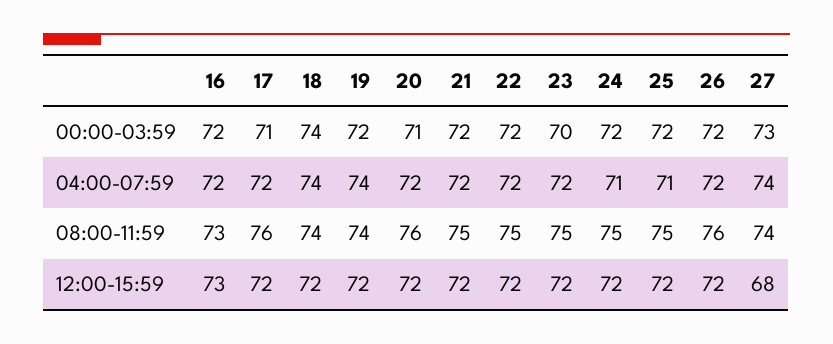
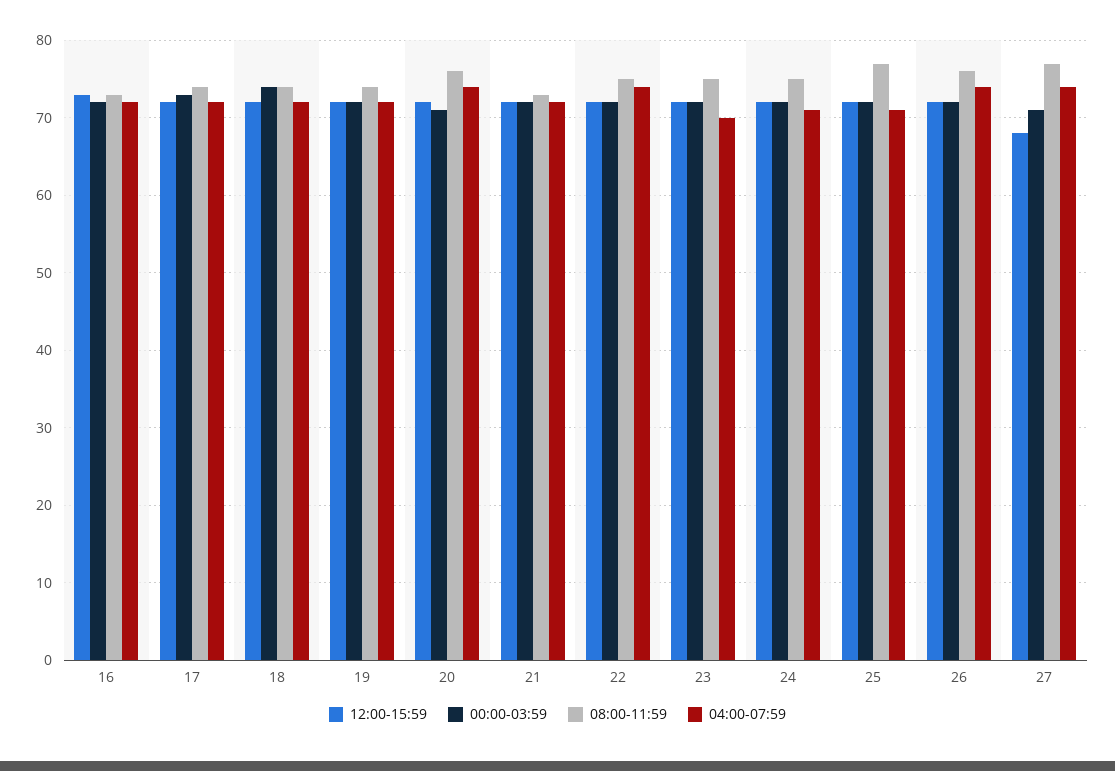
  {
    "00:00-03:59": {
      "16": 72,
-     "17": 71,
+     "17": 73,
      "18": 74,
      "19": 72,
      "20": 71,
      "21": 72,
      "22": 72,
-     "23": 70,
+     "23": 72,
      "24": 72,
      "25": 72,
      "26": 72,
-     "27": 73
+     "27": 71
    },
    "04:00-07:59": {
      "16": 72,
      "17": 72,
-     "18": 74,
+     "18": 72,
-     "19": 74,
+     "19": 72,
-     "20": 72,
+     "20": 74,
      "21": 72,
-     "22": 72,
+     "22": 74,
-     "23": 72,
+     "23": 70,
      "24": 71,
      "25": 71,
-     "26": 72,
+     "26": 74,
      "27": 74
    },
    "08:00-11:59": {
      "16": 73,
-     "17": 76,
+     "17": 74,
      "18": 74,
      "19": 74,
      "20": 76,
-     "21": 75,
+     "21": 73,
      "22": 75,
      "23": 75,
      "24": 75,
-     "25": 75,
+     "25": 77,
      "26": 76,
-     "27": 74
+     "27": 77
    },
    "12:00-15:59": {
      "16": 73,
      "17": 72,
      "18": 72,
      "19": 72,
      "20": 72,
      "21": 72,
      "22": 72,
      "23": 72,
      "24": 72,
      "25": 72,
      "26": 72,
      "27": 68
    }
  }

